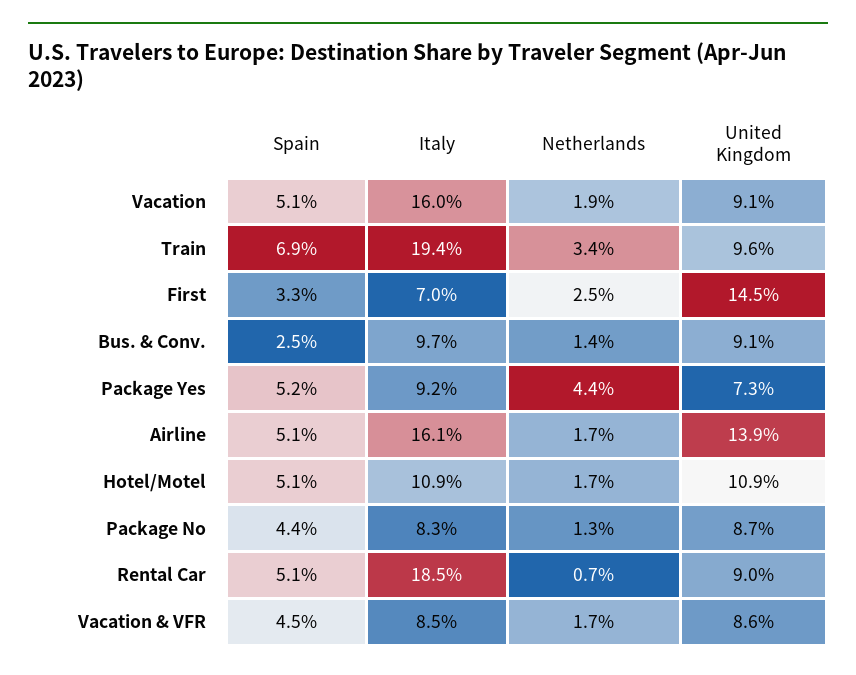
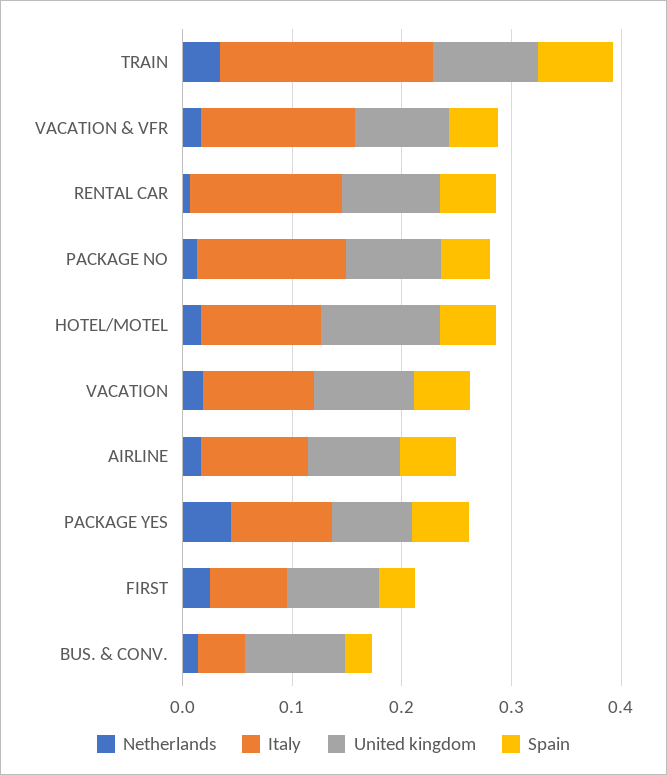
  {
    "Spain": {
      "Vacation": 0.051,
      "Train": 0.069,
      "First": 0.033,
      "Bus. & Conv.": 0.025,
      "Package Yes": 0.052,
      "Airline": 0.051,
      "Hotel/Motel": 0.051,
      "Package No": 0.044,
      "Rental Car": 0.051,
      "Vacation & VFR": 0.045
    },
    "Italy": {
-     "Vacation": 0.16,
+     "Vacation": 0.1,
      "Train": 0.194,
      "First": 0.07,
-     "Bus. & Conv.": 0.097,
+     "Bus. & Conv.": 0.04,
      "Package Yes": 0.092,
-     "Airline": 0.161,
+     "Airline": 0.1,
      "Hotel/Motel": 0.109,
-     "Package No": 0.083,
+     "Package No": 0.14,
-     "Rental Car": 0.185,
+     "Rental Car": 0.14,
-     "Vacation & VFR": 0.085
+     "Vacation & VFR": 0.14
    },
    "Netherlands": {
      "Vacation": 0.019,
      "Train": 0.034,
      "First": 0.025,
      "Bus. & Conv.": 0.014,
      "Package Yes": 0.044,
      "Airline": 0.017,
      "Hotel/Motel": 0.017,
      "Package No": 0.013,
      "Rental Car": 0.007,
      "Vacation & VFR": 0.017
    },
    "United Kingdom": {
      "Vacation": 0.091,
      "Train": 0.096,
-     "First": 0.145,
+     "First": 0.08,
      "Bus. & Conv.": 0.091,
      "Package Yes": 0.073,
-     "Airline": 0.139,
+     "Airline": 0.08,
      "Hotel/Motel": 0.109,
      "Package No": 0.087,
      "Rental Car": 0.09,
      "Vacation & VFR": 0.086
    }
  }

